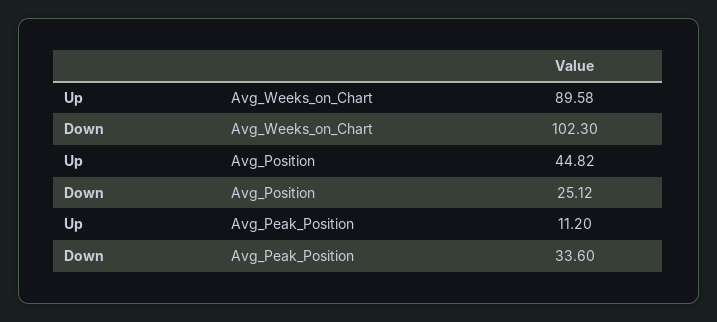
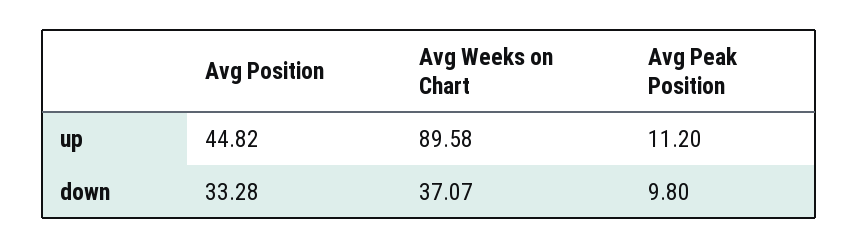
  {
    "Up": {
      "Avg_Weeks_on_Chart": 89.58,
      "Avg_Position": 44.82,
      "Avg_Peak_Position": 11.2
    },
    "Down": {
-     "Avg_Weeks_on_Chart": 102.3,
+     "Avg_Weeks_on_Chart": 37.07,
-     "Avg_Position": 25.12,
+     "Avg_Position": 33.28,
-     "Avg_Peak_Position": 33.6
+     "Avg_Peak_Position": 9.8
    }
  }

